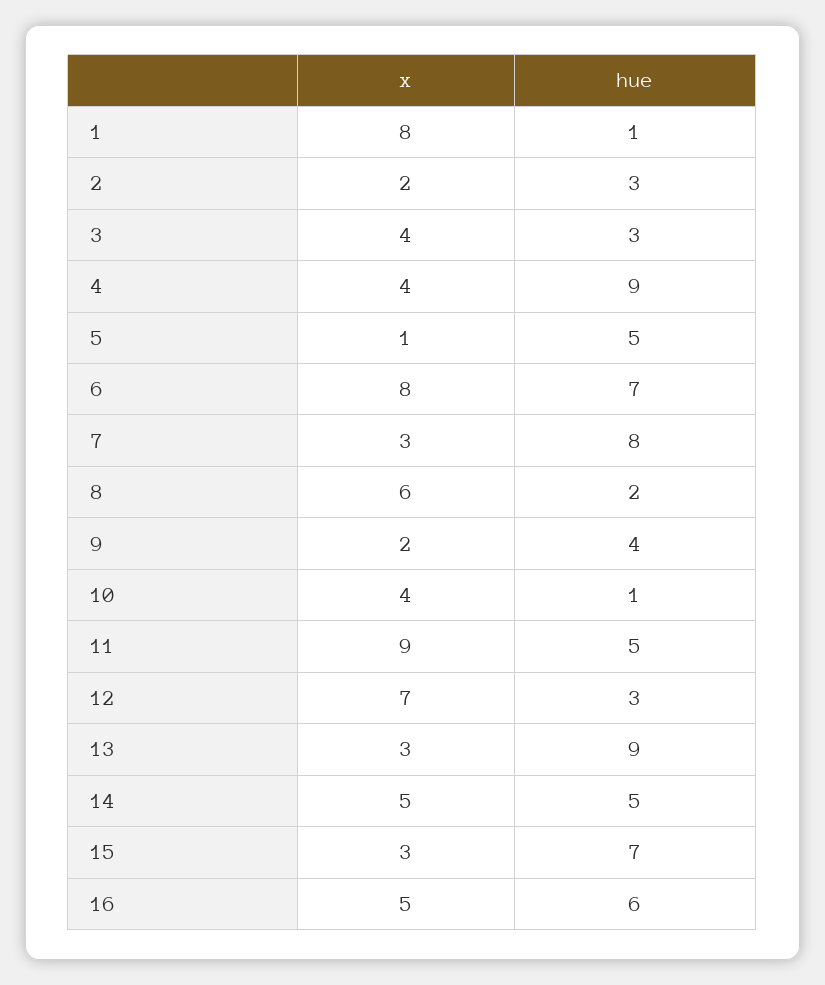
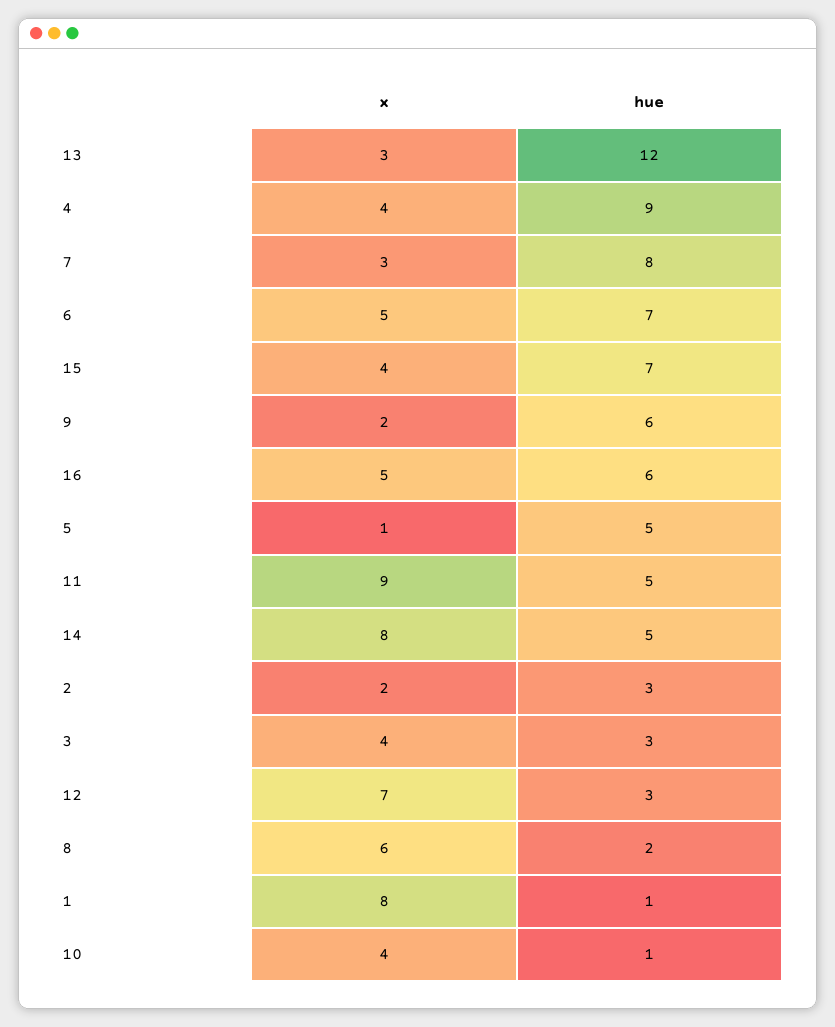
  {
    "x": {
      "1": 8,
      "2": 2,
      "3": 4,
      "4": 4,
      "5": 1,
-     "6": 8,
+     "6": 5,
      "7": 3,
      "8": 6,
      "9": 2,
      "10": 4,
      "11": 9,
      "12": 7,
      "13": 3,
-     "14": 5,
+     "14": 8,
-     "15": 3,
+     "15": 4,
      "16": 5
    },
    "hue": {
      "1": 1,
      "2": 3,
      "3": 3,
      "4": 9,
      "5": 5,
      "6": 7,
      "7": 8,
      "8": 2,
-     "9": 4,
+     "9": 6,
      "10": 1,
      "11": 5,
      "12": 3,
-     "13": 9,
+     "13": 12,
      "14": 5,
      "15": 7,
      "16": 6
    }
  }

